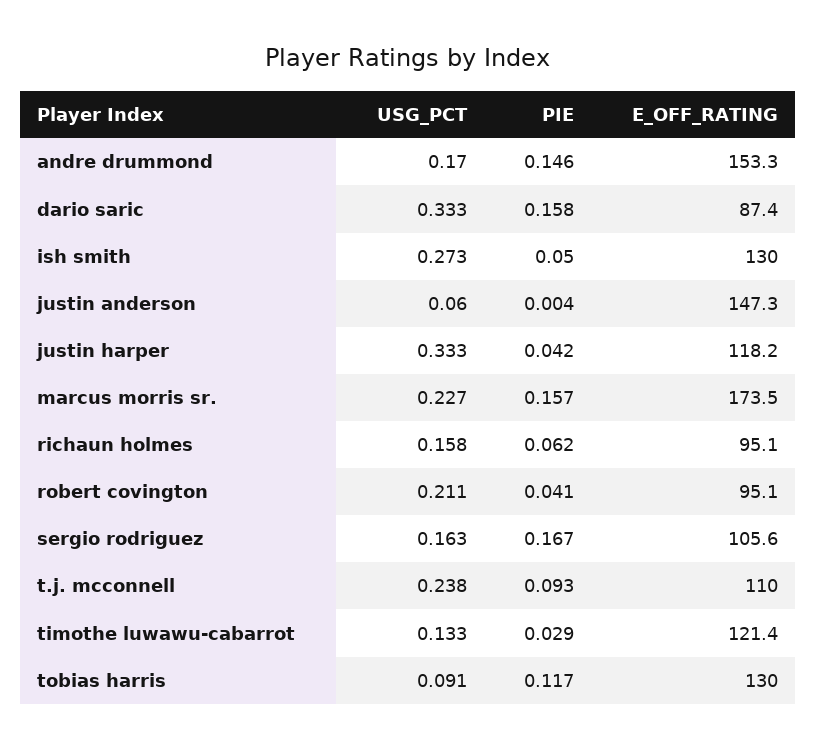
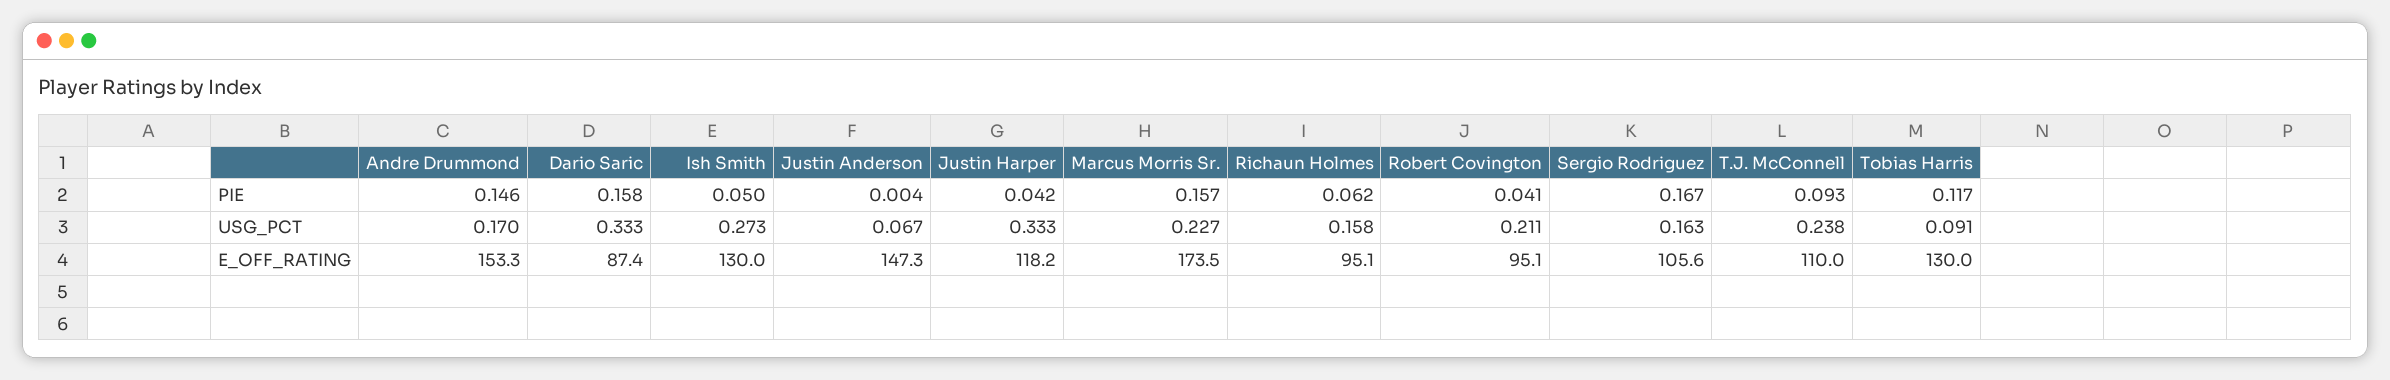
  {
    "USG_PCT": {
      "andre drummond": 0.17,
      "dario saric": 0.333,
      "ish smith": 0.273,
-     "justin anderson": 0.06,
+     "justin anderson": 0.067,
      "justin harper": 0.333,
      "marcus morris sr.": 0.227,
      "richaun holmes": 0.158,
      "robert covington": 0.211,
      "sergio rodriguez": 0.163,
      "t.j. mcconnell": 0.238,
-     "timothe luwawu-cabarrot": 0.133,
      "tobias harris": 0.091
    },
    "PIE": {
      "andre drummond": 0.146,
      "dario saric": 0.158,
      "ish smith": 0.05,
      "justin anderson": 0.004,
      "justin harper": 0.042,
      "marcus morris sr.": 0.157,
      "richaun holmes": 0.062,
      "robert covington": 0.041,
      "sergio rodriguez": 0.167,
      "t.j. mcconnell": 0.093,
-     "timothe luwawu-cabarrot": 0.029,
      "tobias harris": 0.117
    },
    "E_OFF_RATING": {
      "andre drummond": 153.3,
      "dario saric": 87.4,
      "ish smith": 130,
      "justin anderson": 147.3,
      "justin harper": 118.2,
      "marcus morris sr.": 173.5,
      "richaun holmes": 95.1,
      "robert covington": 95.1,
      "sergio rodriguez": 105.6,
      "t.j. mcconnell": 110,
-     "timothe luwawu-cabarrot": 121.4,
      "tobias harris": 130
    }
  }

